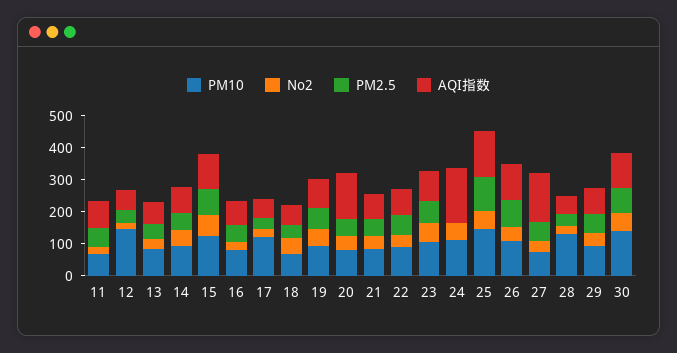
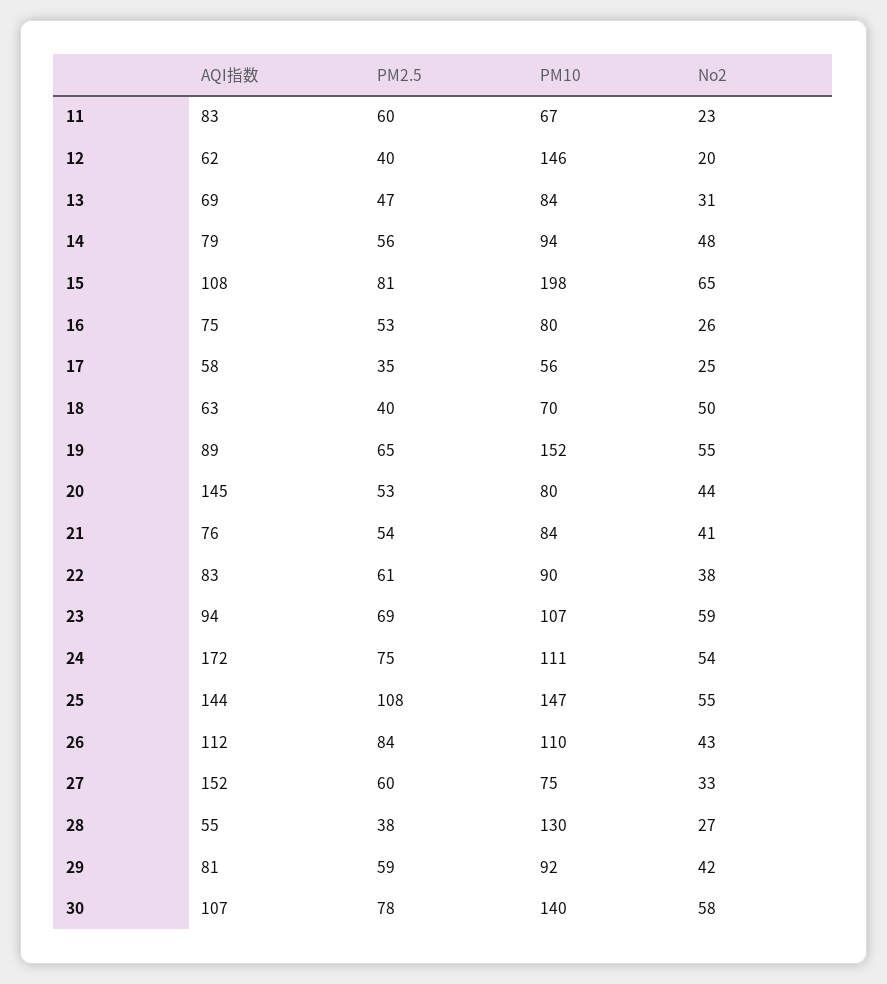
  {
    "PM10": {
      "11": 67,
      "12": 146,
      "13": 84,
      "14": 94,
-     "15": 125,
+     "15": 198,
      "16": 80,
-     "17": 125,
+     "17": 56,
      "18": 70,
-     "19": 100,
+     "19": 152,
      "20": 80,
      "21": 84,
      "22": 90,
      "23": 107,
      "24": 111,
      "25": 147,
      "26": 110,
      "27": 75,
      "28": 130,
      "29": 92,
      "30": 140
    },
    "No2": {
      "11": 23,
      "12": 20,
      "13": 31,
      "14": 48,
      "15": 65,
      "16": 26,
      "17": 25,
      "18": 50,
      "19": 55,
      "20": 44,
      "21": 41,
      "22": 38,
      "23": 59,
      "24": 54,
      "25": 55,
      "26": 43,
      "27": 33,
      "28": 27,
      "29": 42,
      "30": 58
    },
    "PM2.5": {
      "11": 60,
      "12": 40,
      "13": 47,
      "14": 56,
      "15": 81,
      "16": 53,
      "17": 35,
      "18": 40,
      "19": 65,
      "20": 53,
      "21": 54,
      "22": 61,
      "23": 69,
-     "24": 0,
+     "24": 75,
      "25": 108,
      "26": 84,
      "27": 60,
      "28": 38,
      "29": 59,
      "30": 78
    },
    "AQI指数": {
      "11": 83,
      "12": 62,
      "13": 69,
      "14": 79,
      "15": 108,
      "16": 75,
      "17": 58,
      "18": 63,
      "19": 89,
      "20": 145,
      "21": 76,
      "22": 83,
      "23": 94,
      "24": 172,
      "25": 144,
      "26": 112,
      "27": 152,
      "28": 55,
      "29": 81,
      "30": 107
    }
  }

